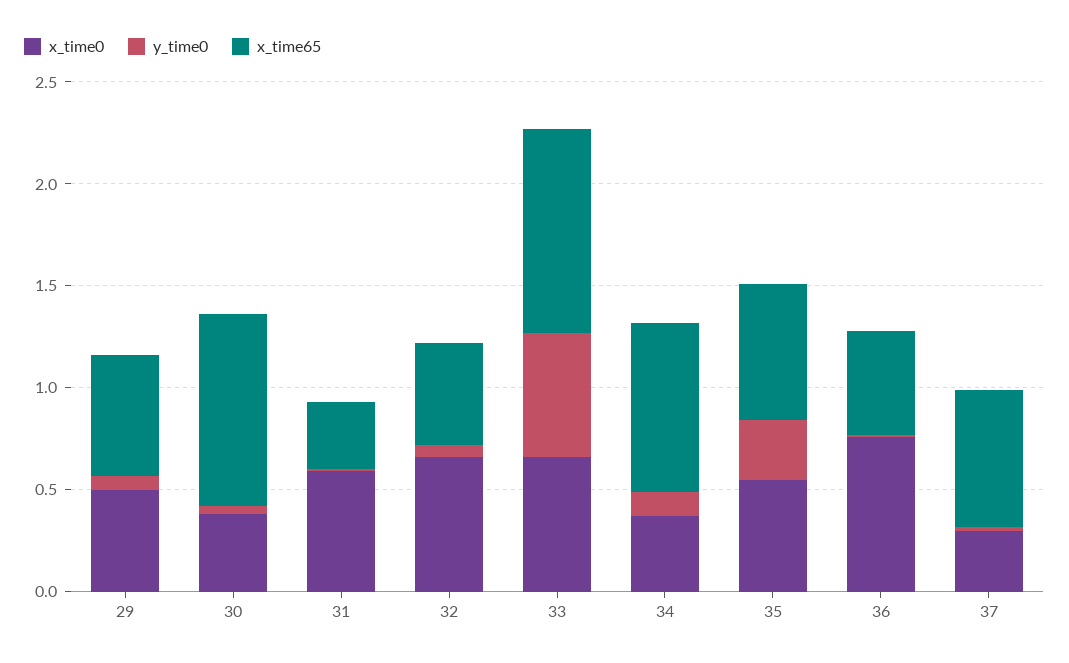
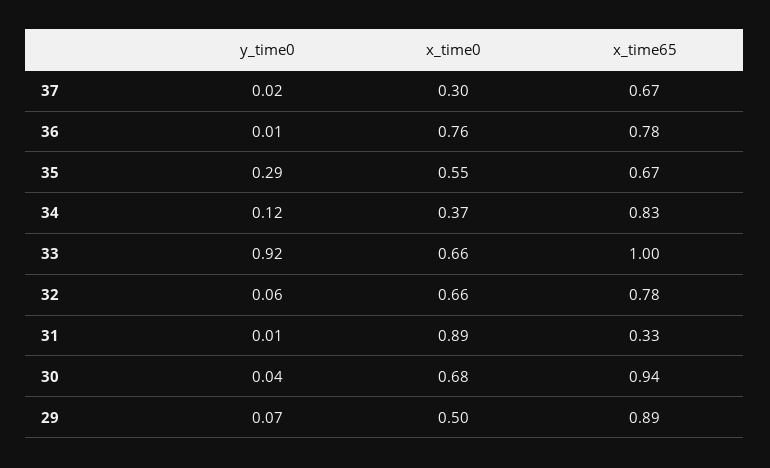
  {
    "x_time0": {
      "29": 0.5,
-     "30": 0.4,
+     "30": 0.68,
-     "31": 0.6,
+     "31": 0.89,
      "32": 0.66,
      "33": 0.66,
      "34": 0.37,
      "35": 0.55,
      "36": 0.76,
      "37": 0.3
    },
    "y_time0": {
      "29": 0.07,
      "30": 0.04,
      "31": 0.01,
      "32": 0.06,
-     "33": 0.6,
+     "33": 0.92,
      "34": 0.12,
      "35": 0.29,
      "36": 0.01,
      "37": 0.02
    },
    "x_time65": {
-     "29": 0.6,
+     "29": 0.89,
      "30": 0.94,
      "31": 0.33,
-     "32": 0.5,
+     "32": 0.78,
      "33": 1,
      "34": 0.83,
      "35": 0.67,
-     "36": 0.5,
+     "36": 0.78,
      "37": 0.67
    }
  }

